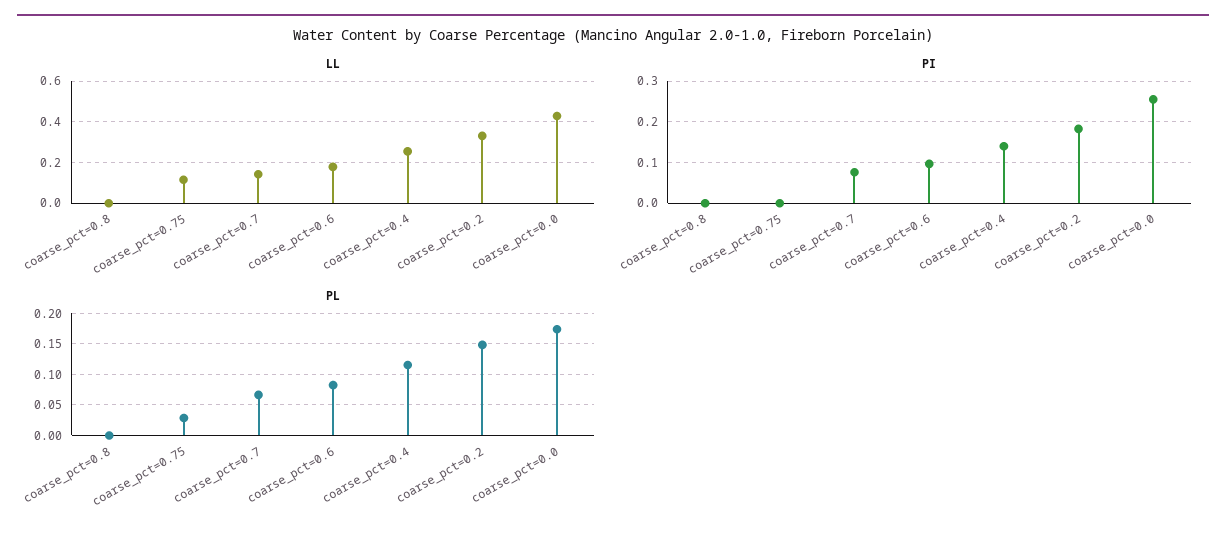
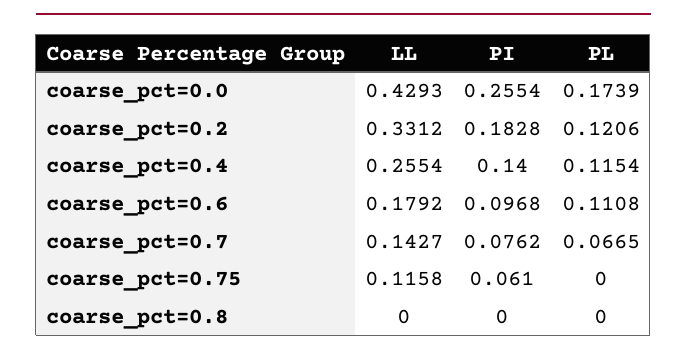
  {
    "LL": {
      "coarse_pct=0.8": 0,
      "coarse_pct=0.75": 0.1158,
      "coarse_pct=0.7": 0.1427,
      "coarse_pct=0.6": 0.1792,
      "coarse_pct=0.4": 0.2554,
      "coarse_pct=0.2": 0.3312,
      "coarse_pct=0.0": 0.4293
    },
    "PI": {
      "coarse_pct=0.8": 0,
-     "coarse_pct=0.75": 0,
+     "coarse_pct=0.75": 0.061,
      "coarse_pct=0.7": 0.0762,
      "coarse_pct=0.6": 0.0968,
      "coarse_pct=0.4": 0.14,
      "coarse_pct=0.2": 0.1828,
      "coarse_pct=0.0": 0.2554
    },
    "PL": {
      "coarse_pct=0.8": 0,
-     "coarse_pct=0.75": 0.03,
+     "coarse_pct=0.75": 0,
      "coarse_pct=0.7": 0.0665,
-     "coarse_pct=0.6": 0.08,
+     "coarse_pct=0.6": 0.1108,
      "coarse_pct=0.4": 0.1154,
-     "coarse_pct=0.2": 0.15,
+     "coarse_pct=0.2": 0.1206,
      "coarse_pct=0.0": 0.1739
    }
  }

